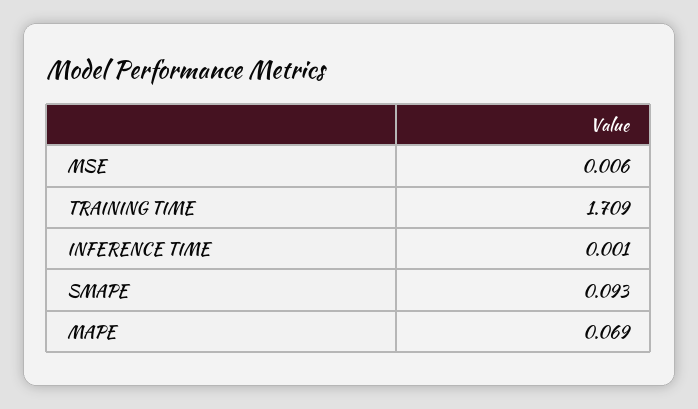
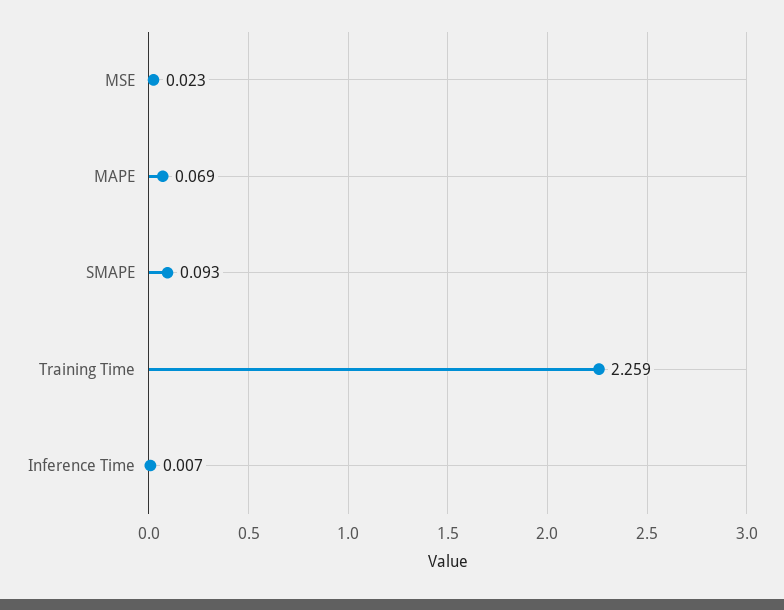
  {
-   "MSE": 0.006,
+   "MSE": 0.023,
-   "TRAINING TIME": 1.709,
+   "TRAINING TIME": 2.259,
-   "INFERENCE TIME": 0.001,
+   "INFERENCE TIME": 0.007,
    "SMAPE": 0.093,
    "MAPE": 0.069
  }

